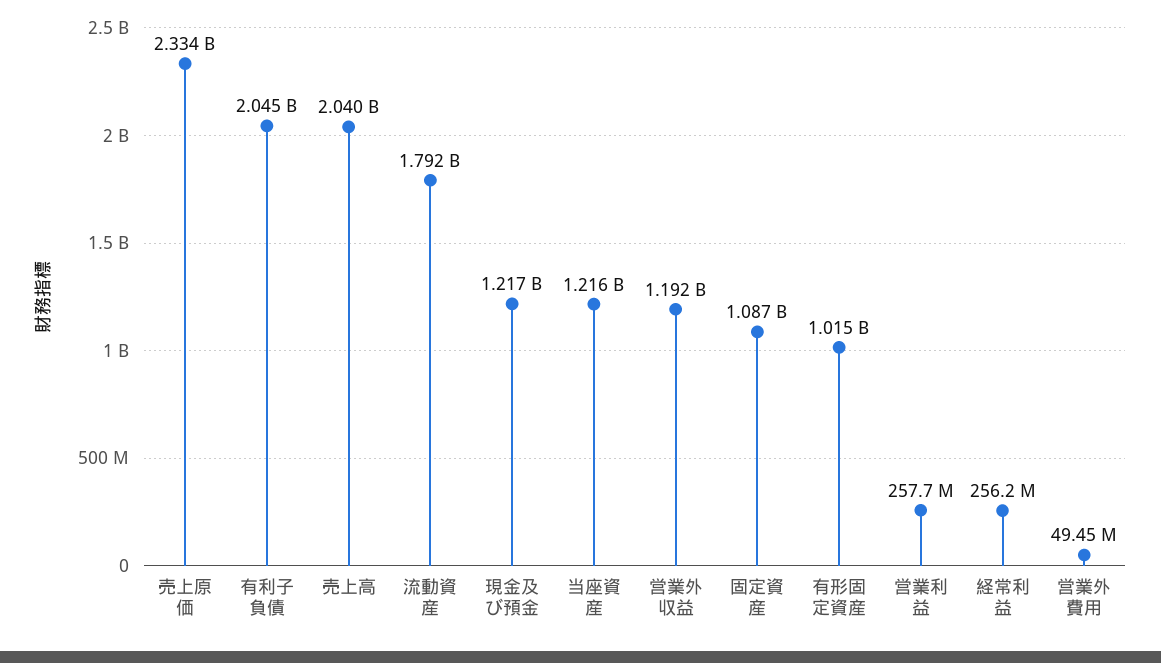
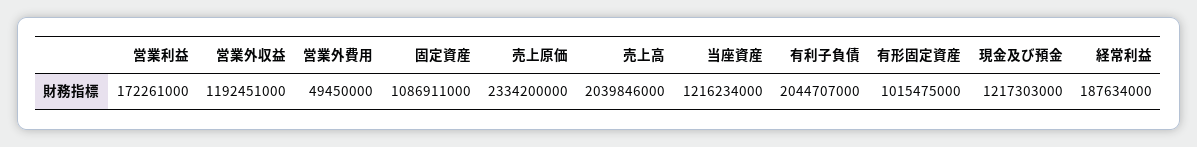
  {
    "売上原価": 2334200000,
    "有利子負債": 2044707000,
    "売上高": 2039846000,
-   "流動資産": 1792000000,
    "現金及び預金": 1217303000,
    "当座資産": 1216234000,
    "営業外収益": 1192451000,
    "固定資産": 1086911000,
    "有形固定資産": 1015475000,
-   "営業利益": 257700000,
+   "営業利益": 172261000,
-   "経常利益": 256200000,
+   "経常利益": 187634000,
    "営業外費用": 49450000
  }

